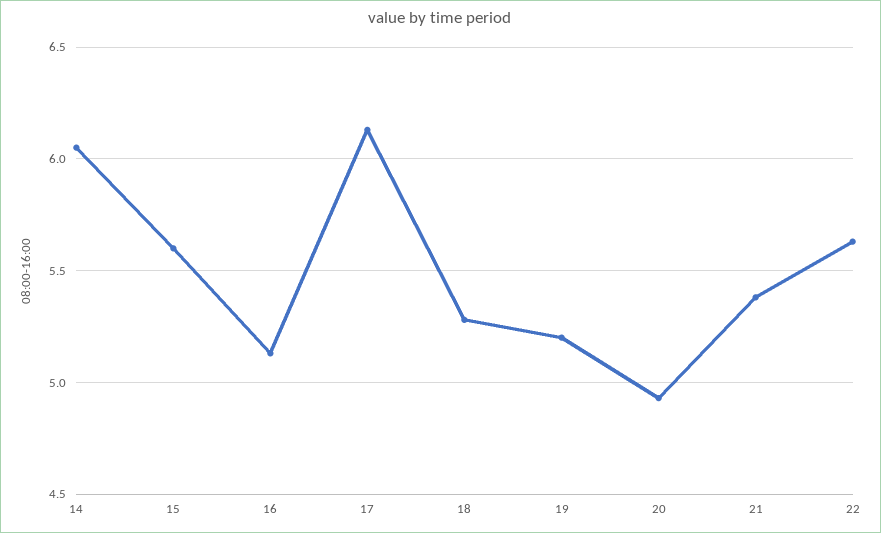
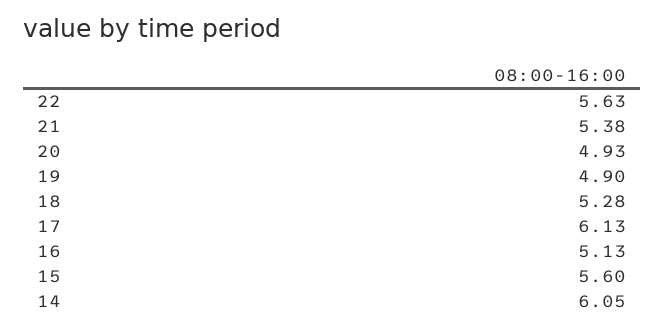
  {
    "14": 6.05,
    "15": 5.6,
    "16": 5.13,
    "17": 6.13,
    "18": 5.28,
-   "19": 5.2,
+   "19": 4.9,
    "20": 4.93,
    "21": 5.38,
    "22": 5.63
  }

